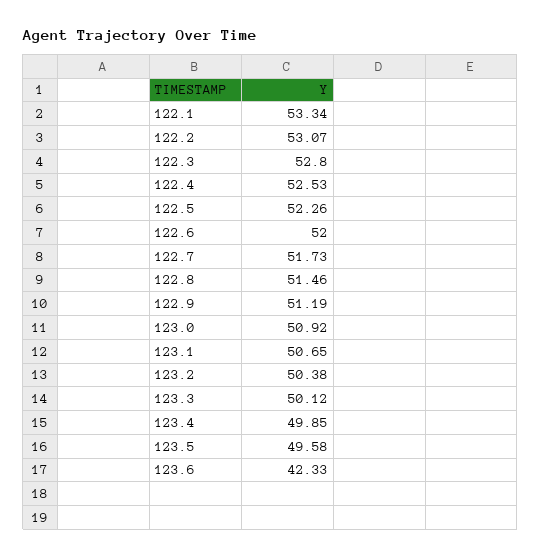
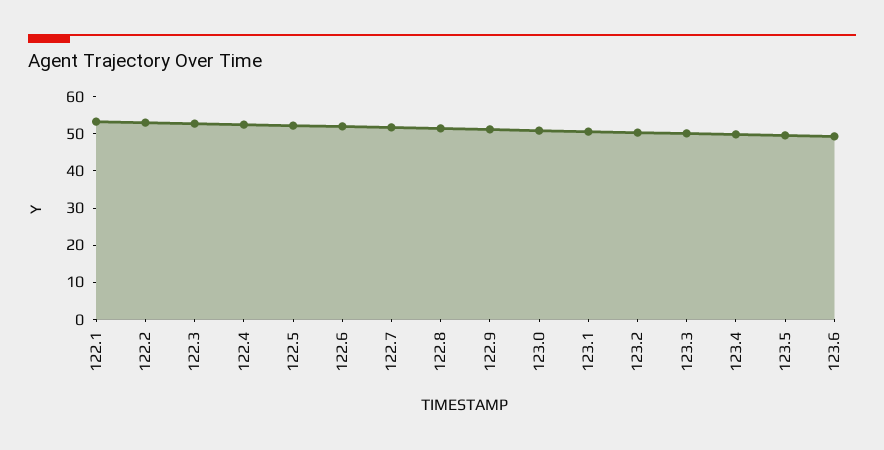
  {
    "122.1": 53.34,
    "122.2": 53.07,
    "122.3": 52.8,
    "122.4": 52.53,
    "122.5": 52.26,
    "122.6": 52,
    "122.7": 51.73,
    "122.8": 51.46,
    "122.9": 51.19,
    "123.0": 50.92,
    "123.1": 50.65,
    "123.2": 50.38,
    "123.3": 50.12,
    "123.4": 49.85,
    "123.5": 49.58,
-   "123.6": 42.33
+   "123.6": 50
  }

